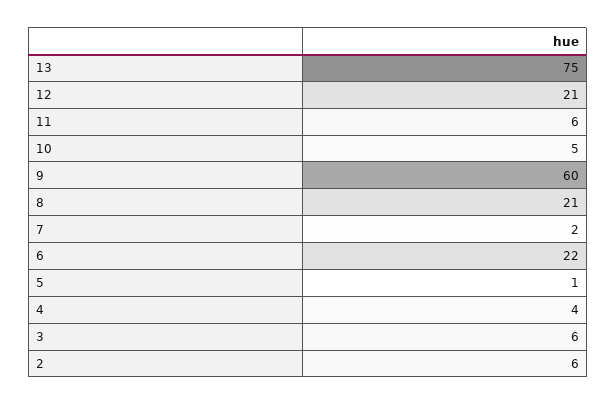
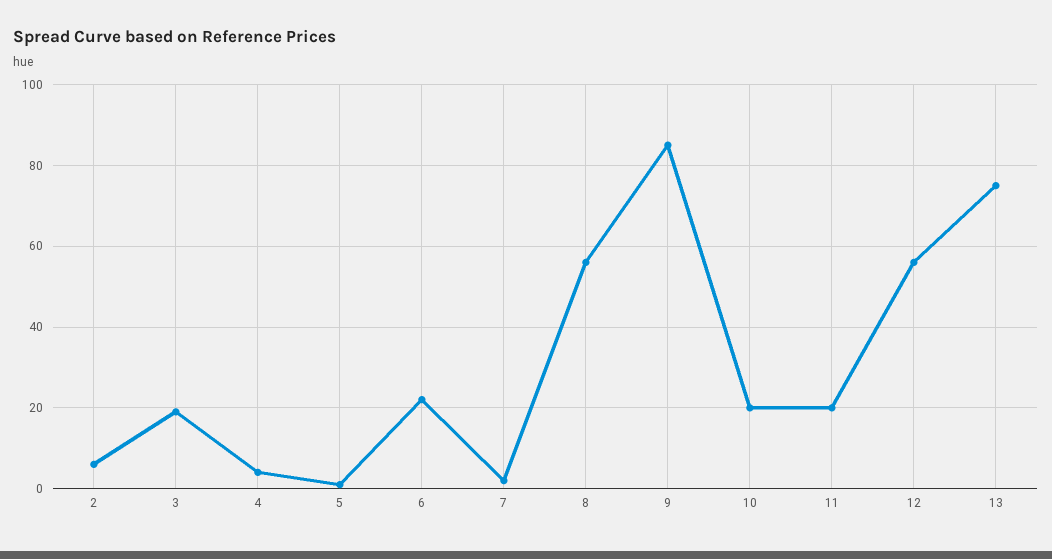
  {
    "13": 75,
-   "12": 21,
+   "12": 55,
-   "11": 6,
+   "11": 20,
-   "10": 5,
+   "10": 20,
-   "9": 60,
+   "9": 85,
-   "8": 21,
+   "8": 55,
    "7": 2,
    "6": 22,
    "5": 1,
    "4": 4,
-   "3": 6,
+   "3": 20,
    "2": 6
  }

